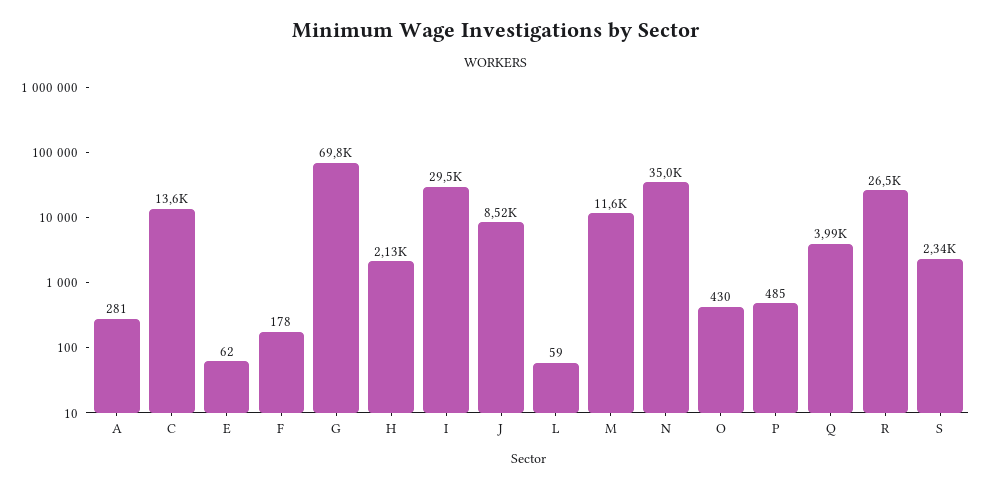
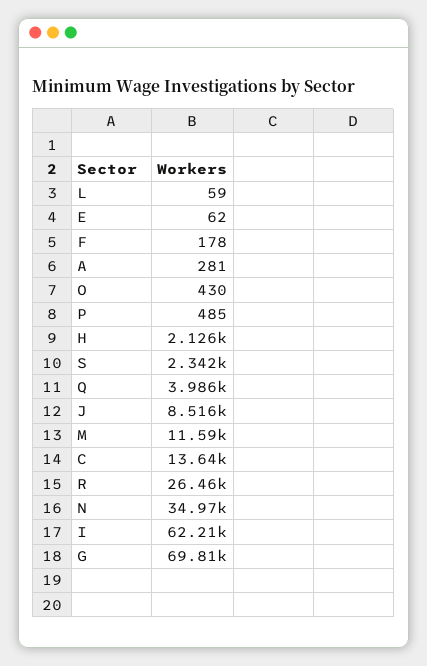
  {
    "A": 281,
    "C": 13640,
    "E": 62,
    "F": 178,
    "G": 69810,
    "H": 2126,
-   "I": 29500,
+   "I": 62210,
    "J": 8516,
    "L": 59,
    "M": 11590,
    "N": 34970,
    "O": 430,
    "P": 485,
    "Q": 3986,
    "R": 26460,
    "S": 2342
  }

